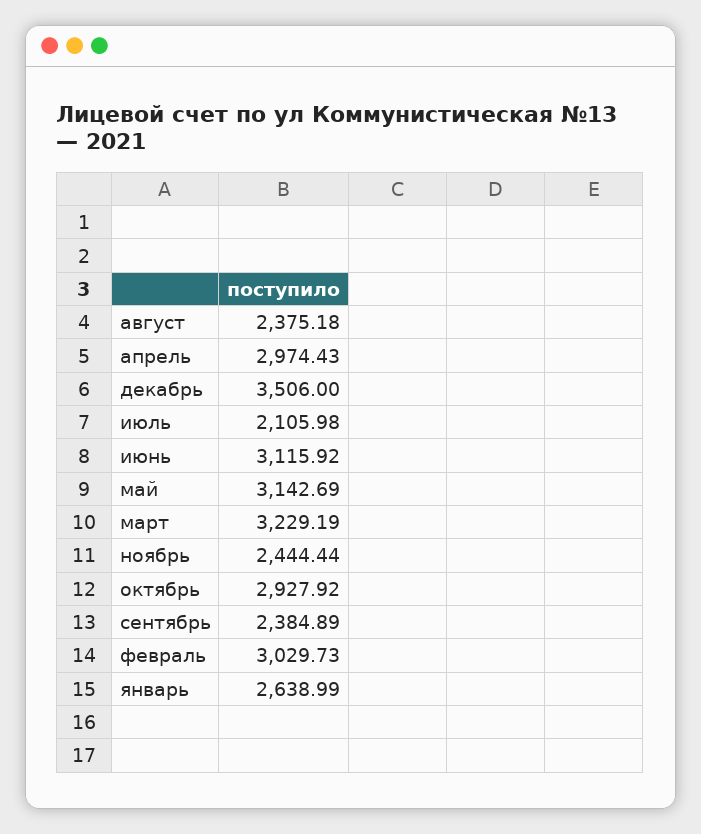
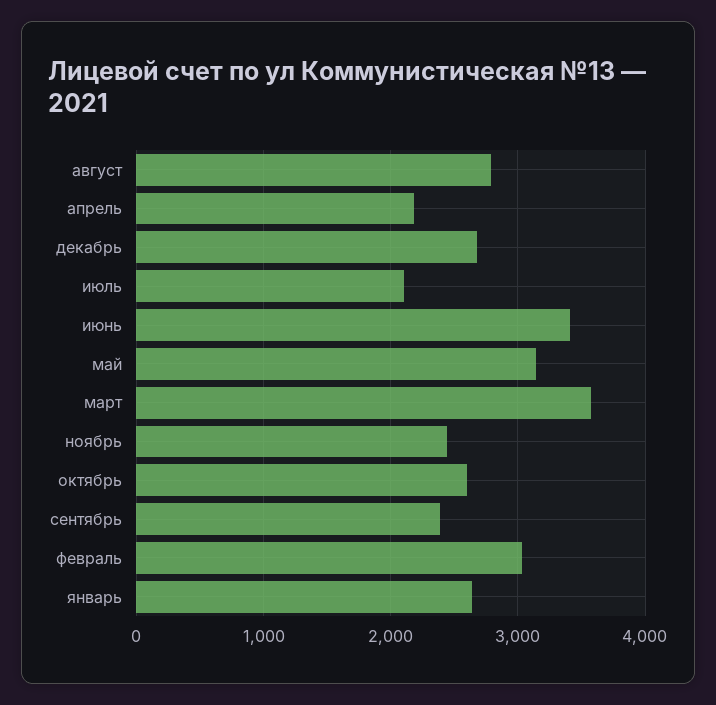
  {
-   "август": 2375.18,
+   "август": 2800,
-   "апрель": 2974.43,
+   "апрель": 2200,
-   "декабрь": 3506,
+   "декабрь": 2700,
    "июль": 2105.98,
-   "июнь": 3115.92,
+   "июнь": 3400,
    "май": 3142.69,
-   "март": 3229.19,
+   "март": 3600,
    "ноябрь": 2444.44,
-   "октябрь": 2927.92,
+   "октябрь": 2600,
    "сентябрь": 2384.89,
    "февраль": 3029.73,
    "январь": 2638.99
  }

